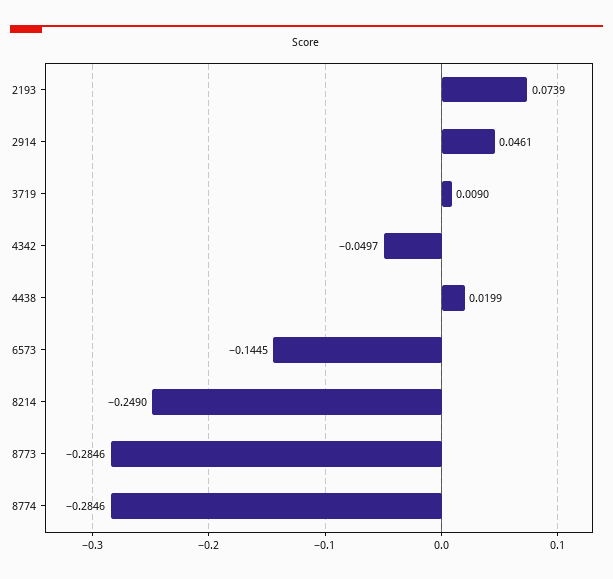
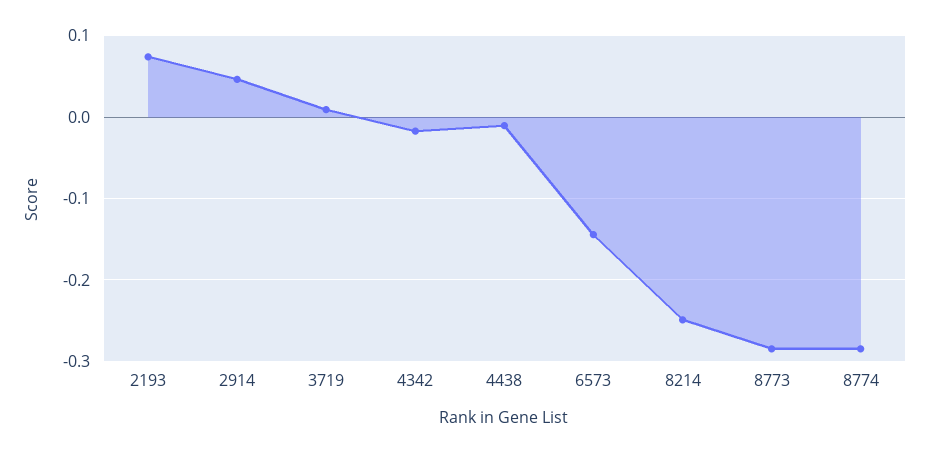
  {
    "2193": 0.0739,
    "2914": 0.0461,
    "3719": 0.009,
-   "4342": -0.0497,
+   "4342": -0.02,
-   "4438": 0.0199,
+   "4438": -0.01,
    "6573": -0.1445,
    "8214": -0.249,
    "8773": -0.2846,
    "8774": -0.2846
  }

